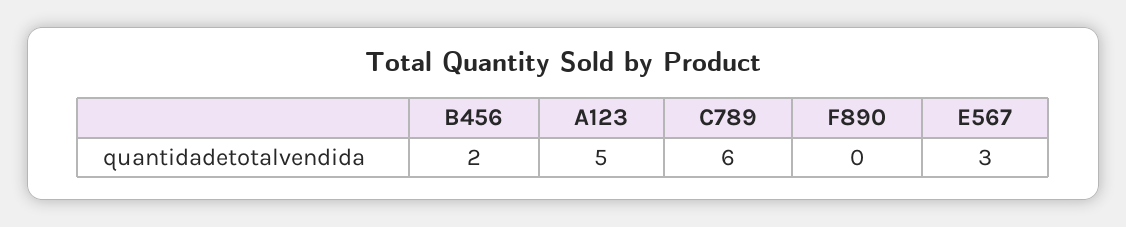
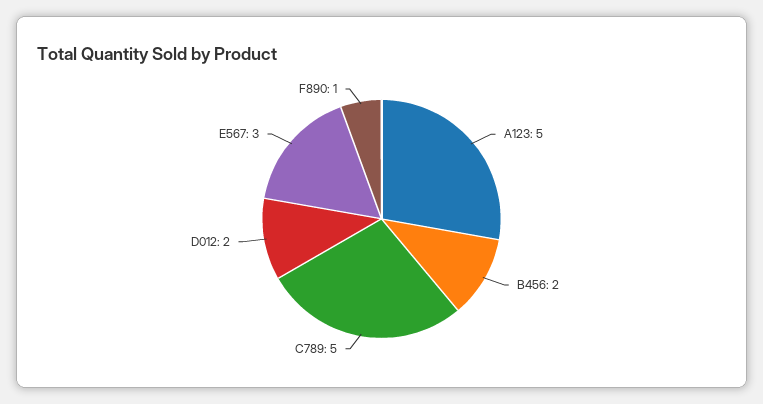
  {
    "B456": 2,
    "A123": 5,
-   "C789": 6,
+   "C789": 5,
-   "F890": 0,
+   "F890": 1,
-   "E567": 3
+   "E567": 3,
+   "D012": 2
  }

